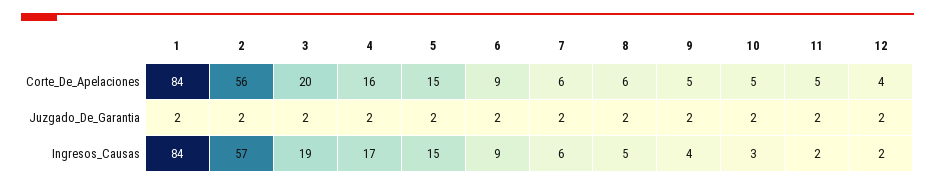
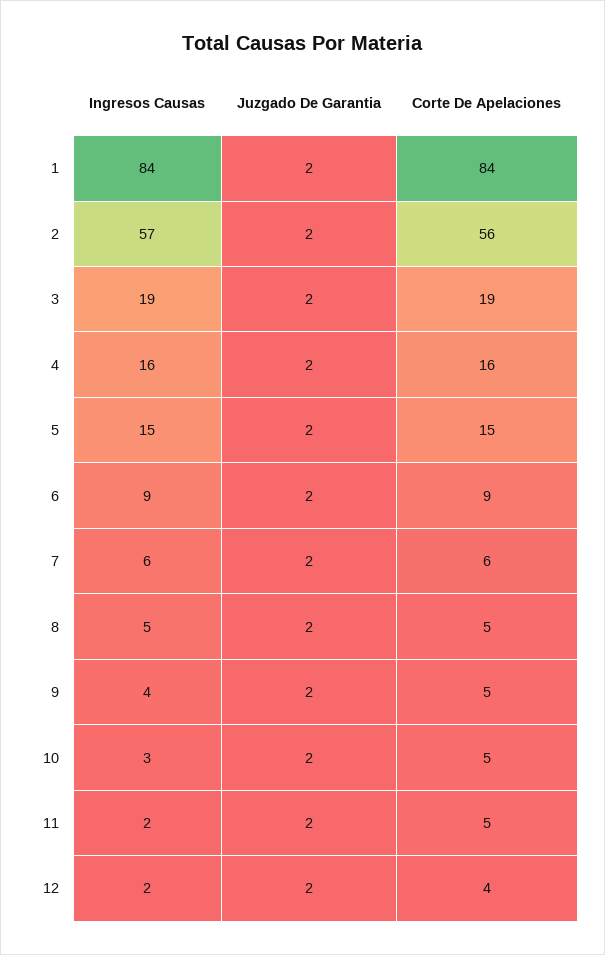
  {
    "1": {
      "Corte_De_Apelaciones": 84,
      "Juzgado_De_Garantia": 2,
      "Ingresos_Causas": 84
    },
    "2": {
      "Corte_De_Apelaciones": 56,
      "Juzgado_De_Garantia": 2,
      "Ingresos_Causas": 57
    },
    "3": {
-     "Corte_De_Apelaciones": 20,
+     "Corte_De_Apelaciones": 19,
      "Juzgado_De_Garantia": 2,
      "Ingresos_Causas": 19
    },
    "4": {
      "Corte_De_Apelaciones": 16,
      "Juzgado_De_Garantia": 2,
-     "Ingresos_Causas": 17
+     "Ingresos_Causas": 16
    },
    "5": {
      "Corte_De_Apelaciones": 15,
      "Juzgado_De_Garantia": 2,
      "Ingresos_Causas": 15
    },
    "6": {
      "Corte_De_Apelaciones": 9,
      "Juzgado_De_Garantia": 2,
      "Ingresos_Causas": 9
    },
    "7": {
      "Corte_De_Apelaciones": 6,
      "Juzgado_De_Garantia": 2,
      "Ingresos_Causas": 6
    },
    "8": {
-     "Corte_De_Apelaciones": 6,
+     "Corte_De_Apelaciones": 5,
      "Juzgado_De_Garantia": 2,
      "Ingresos_Causas": 5
    },
    "9": {
      "Corte_De_Apelaciones": 5,
      "Juzgado_De_Garantia": 2,
      "Ingresos_Causas": 4
    },
    "10": {
      "Corte_De_Apelaciones": 5,
      "Juzgado_De_Garantia": 2,
      "Ingresos_Causas": 3
    },
    "11": {
      "Corte_De_Apelaciones": 5,
      "Juzgado_De_Garantia": 2,
      "Ingresos_Causas": 2
    },
    "12": {
      "Corte_De_Apelaciones": 4,
      "Juzgado_De_Garantia": 2,
      "Ingresos_Causas": 2
    }
  }

